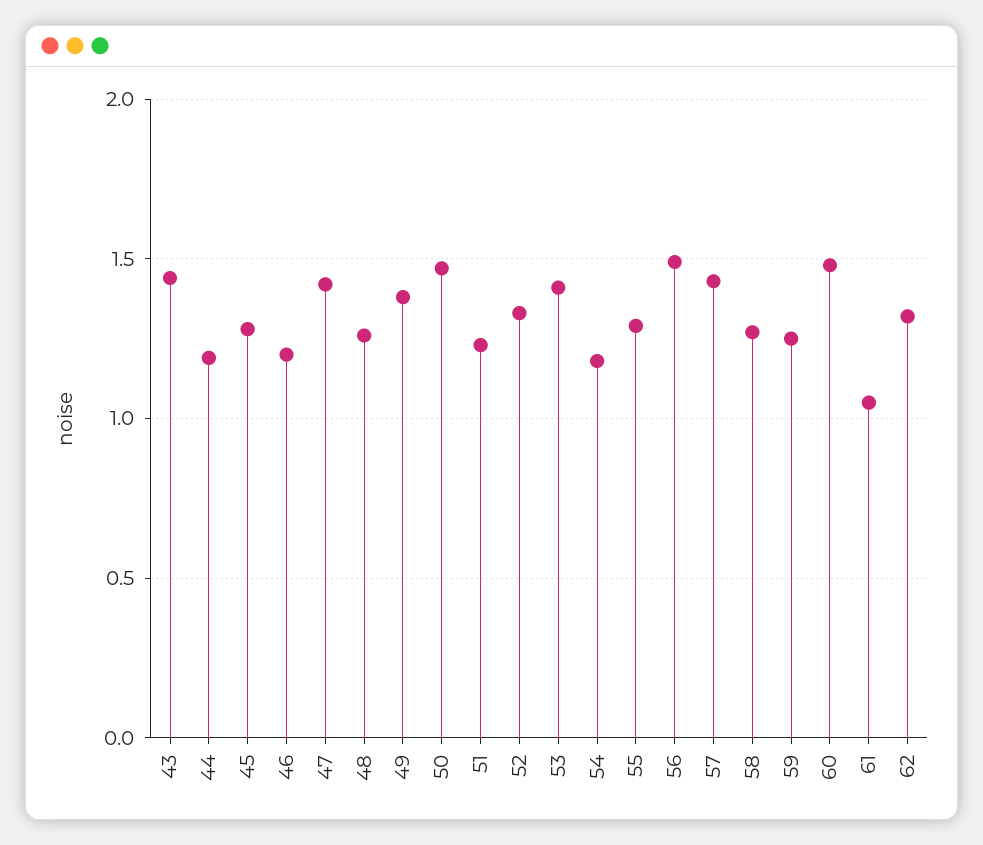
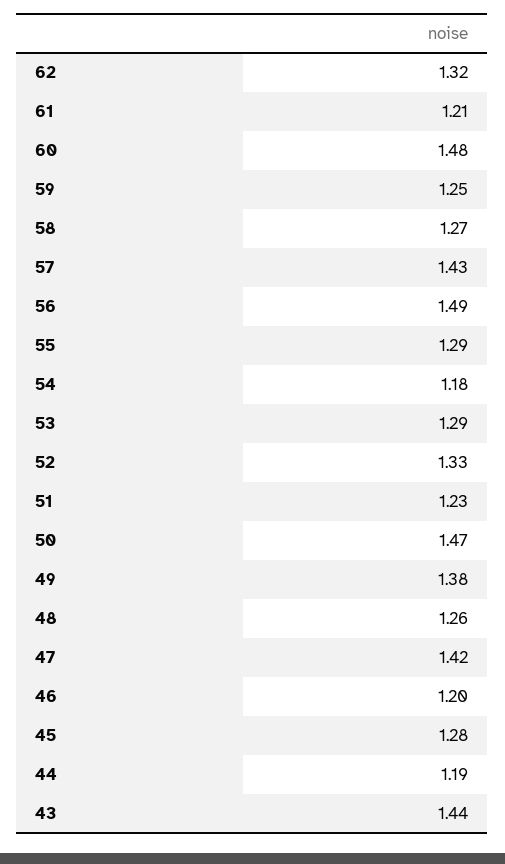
  {
    "43": 1.44,
    "44": 1.19,
    "45": 1.28,
    "46": 1.2,
    "47": 1.42,
    "48": 1.26,
    "49": 1.38,
    "50": 1.47,
    "51": 1.23,
    "52": 1.33,
-   "53": 1.4,
+   "53": 1.29,
    "54": 1.18,
    "55": 1.29,
    "56": 1.49,
    "57": 1.43,
    "58": 1.27,
    "59": 1.25,
    "60": 1.48,
-   "61": 1.05,
+   "61": 1.21,
    "62": 1.32
  }

